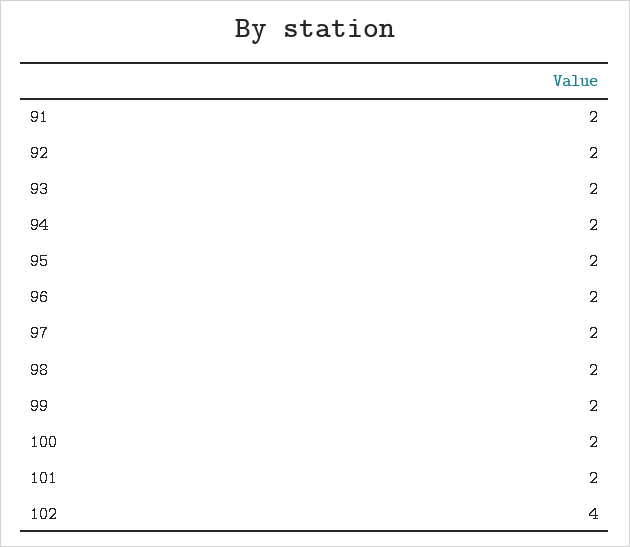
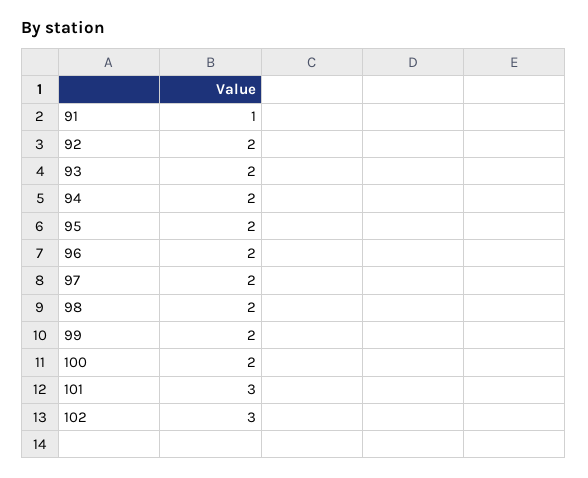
  {
-   "91": 2,
+   "91": 1,
    "92": 2,
    "93": 2,
    "94": 2,
    "95": 2,
    "96": 2,
    "97": 2,
    "98": 2,
    "99": 2,
    "100": 2,
-   "101": 2,
+   "101": 3,
-   "102": 4
+   "102": 3
  }

